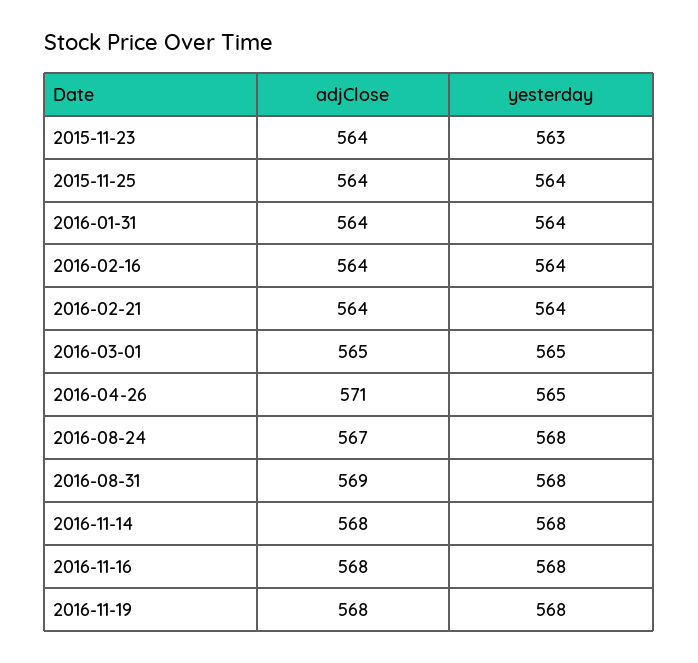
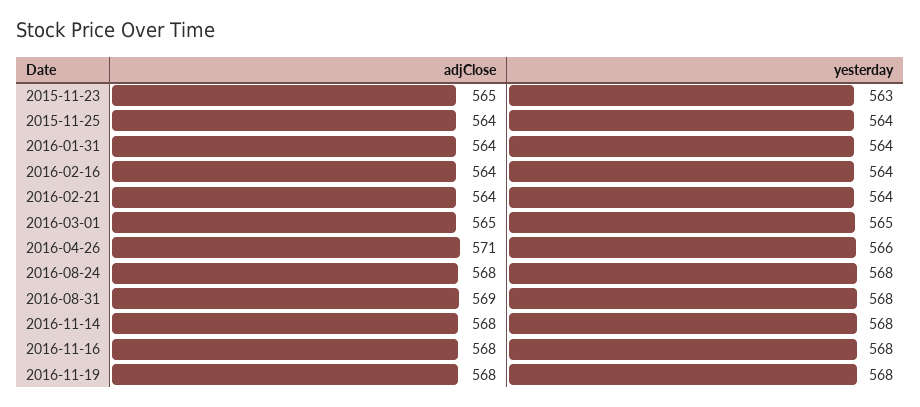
  {
    "adjClose": {
-     "2015-11-23": 564,
+     "2015-11-23": 565,
      "2015-11-25": 564,
      "2016-01-31": 564,
      "2016-02-16": 564,
      "2016-02-21": 564,
      "2016-03-01": 565,
      "2016-04-26": 571,
-     "2016-08-24": 567,
+     "2016-08-24": 568,
      "2016-08-31": 569,
      "2016-11-14": 568,
      "2016-11-16": 568,
      "2016-11-19": 568
    },
    "yesterday": {
      "2015-11-23": 563,
      "2015-11-25": 564,
      "2016-01-31": 564,
      "2016-02-16": 564,
      "2016-02-21": 564,
      "2016-03-01": 565,
-     "2016-04-26": 565,
+     "2016-04-26": 566,
      "2016-08-24": 568,
      "2016-08-31": 568,
      "2016-11-14": 568,
      "2016-11-16": 568,
      "2016-11-19": 568
    }
  }

